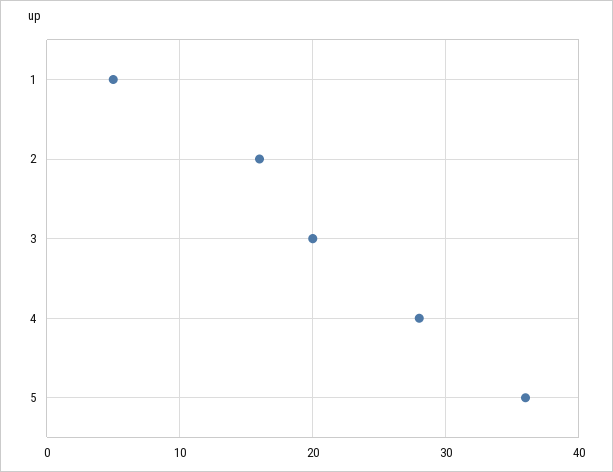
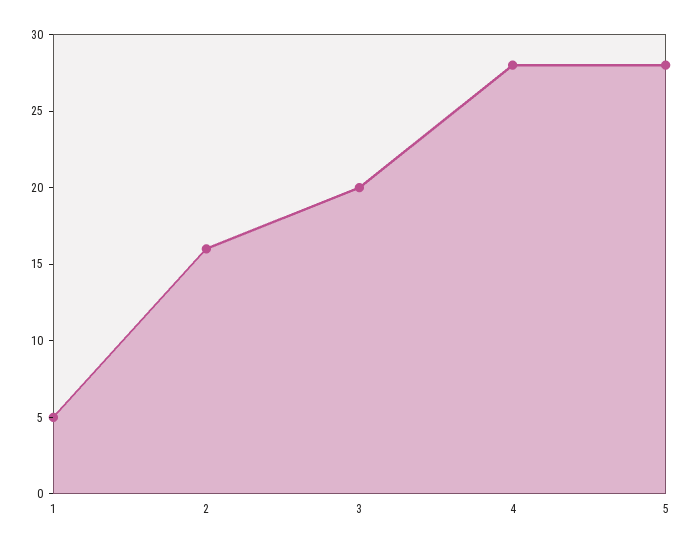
  {
    "1": 5,
    "2": 16,
    "3": 20,
    "4": 28,
-   "5": 36
+   "5": 28
  }

